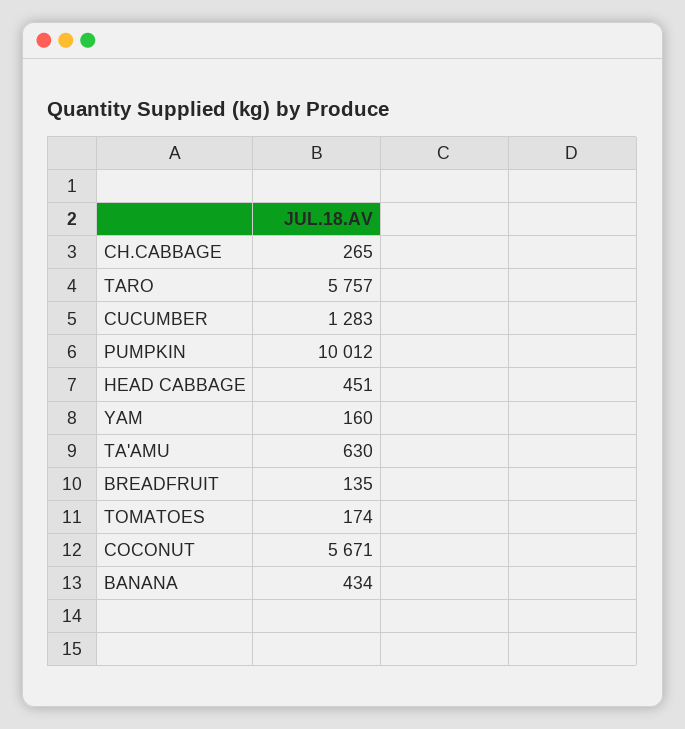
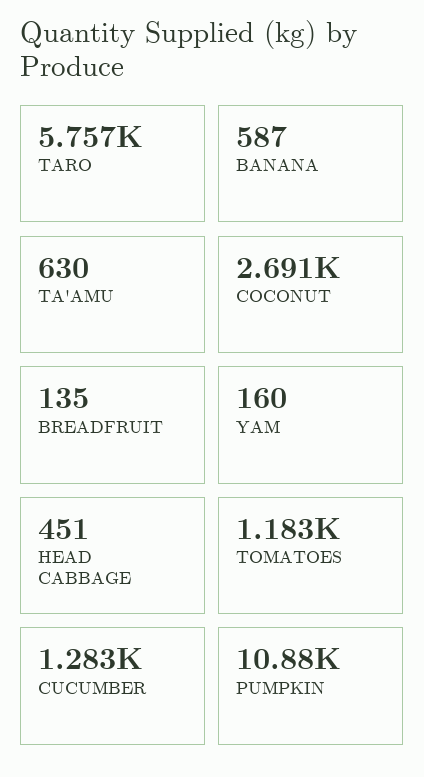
  {
-   "CH.CABBAGE": 265,
    "TARO": 5757,
    "CUCUMBER": 1283,
-   "PUMPKIN": 10012,
+   "PUMPKIN": 10880,
    "HEAD CABBAGE": 451,
    "YAM": 160,
    "TA'AMU": 630,
    "BREADFRUIT": 135,
-   "TOMATOES": 174,
+   "TOMATOES": 1183,
-   "COCONUT": 5671,
+   "COCONUT": 2691,
-   "BANANA": 434
+   "BANANA": 587
  }

